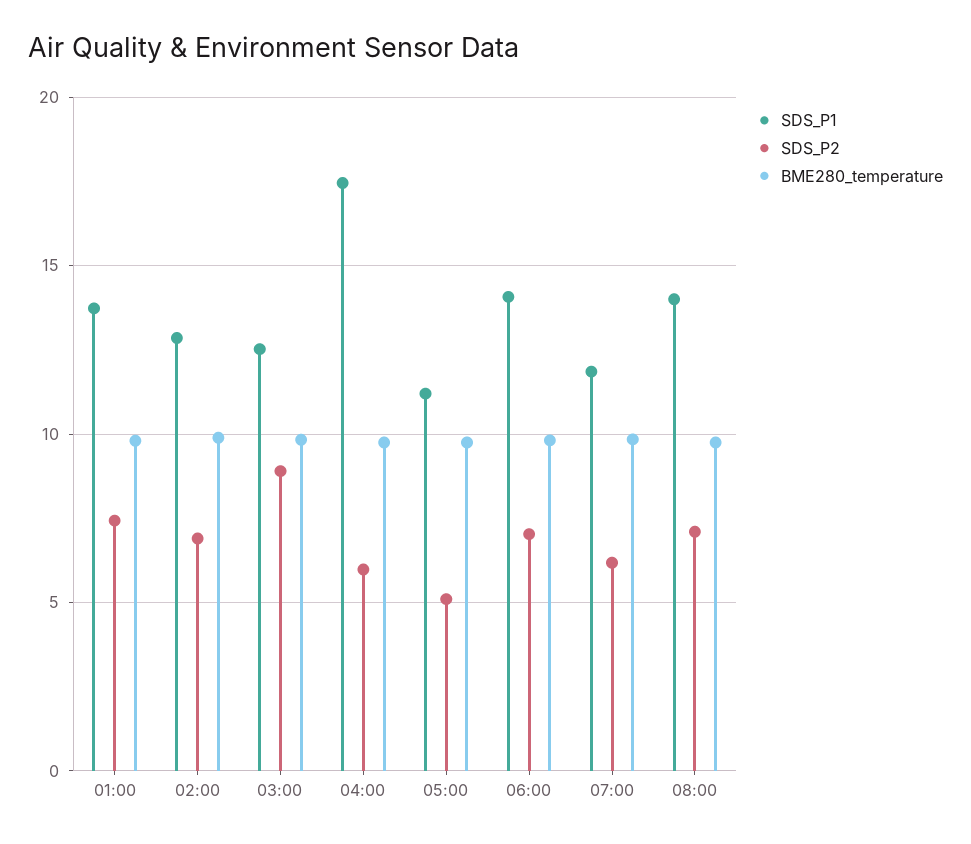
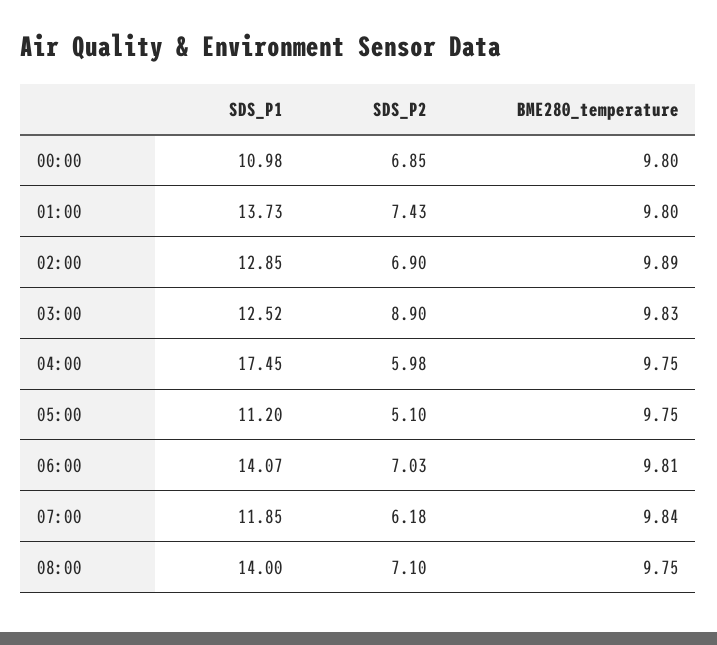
  {
    "SDS_P1": {
      "01:00": 13.73,
      "02:00": 12.85,
      "03:00": 12.52,
      "04:00": 17.45,
      "05:00": 11.2,
      "06:00": 14.07,
      "07:00": 11.85,
-     "08:00": 14
+     "08:00": 14,
+     "00:00": 10.98
    },
    "SDS_P2": {
      "01:00": 7.43,
      "02:00": 6.9,
      "03:00": 8.9,
      "04:00": 5.98,
      "05:00": 5.1,
      "06:00": 7.03,
      "07:00": 6.18,
-     "08:00": 7.1
+     "08:00": 7.1,
+     "00:00": 6.85
    },
    "BME280_temperature": {
      "01:00": 9.8,
      "02:00": 9.89,
      "03:00": 9.83,
      "04:00": 9.75,
      "05:00": 9.75,
      "06:00": 9.81,
      "07:00": 9.84,
-     "08:00": 9.75
+     "08:00": 9.75,
+     "00:00": 9.8
    }
  }

